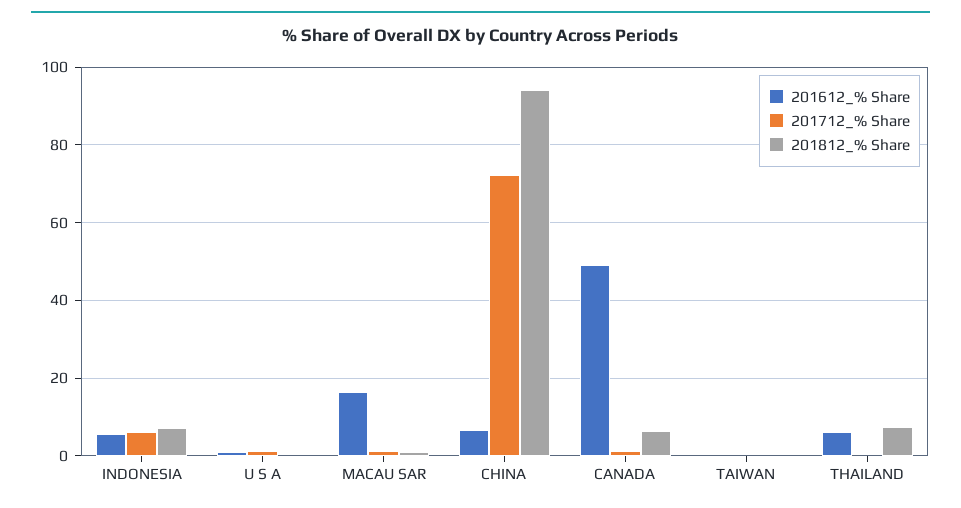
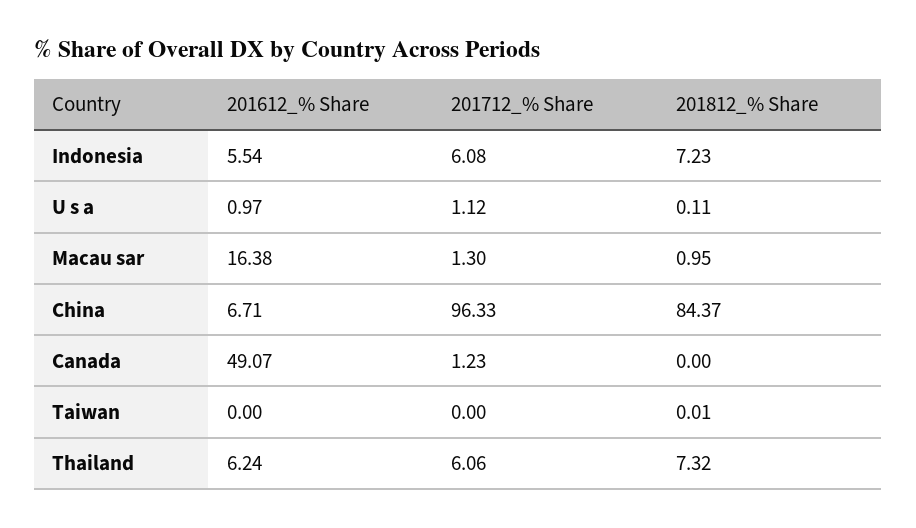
  {
    "201612_% Share": {
      "INDONESIA": 5.54,
      "U S A": 0.97,
      "MACAU SAR": 16.38,
      "CHINA": 6.71,
      "CANADA": 49.07,
      "TAIWAN": 0,
      "THAILAND": 6.24
    },
    "201712_% Share": {
      "INDONESIA": 6.08,
      "U S A": 1.12,
      "MACAU SAR": 1.3,
-     "CHINA": 72,
+     "CHINA": 96.33,
      "CANADA": 1.23,
      "TAIWAN": 0,
-     "THAILAND": 0
+     "THAILAND": 6.06
    },
    "201812_% Share": {
      "INDONESIA": 7.23,
      "U S A": 0.11,
      "MACAU SAR": 0.95,
-     "CHINA": 94,
+     "CHINA": 84.37,
-     "CANADA": 6,
+     "CANADA": 0,
      "TAIWAN": 0.01,
      "THAILAND": 7.32
    }
  }

